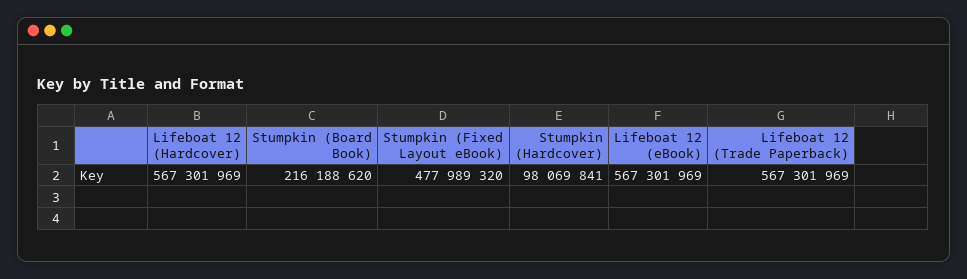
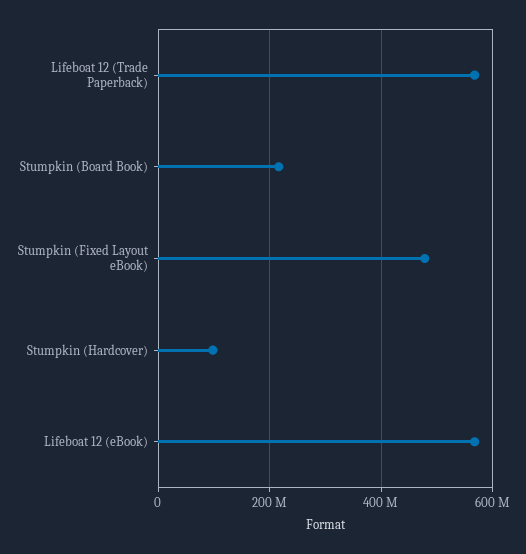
  {
-   "Lifeboat 12 (Hardcover)": 567301969,
    "Stumpkin (Board Book)": 216188620,
    "Stumpkin (Fixed Layout eBook)": 477989320,
    "Stumpkin (Hardcover)": 98069841,
    "Lifeboat 12 (eBook)": 567301969,
    "Lifeboat 12 (Trade Paperback)": 567301969
  }

